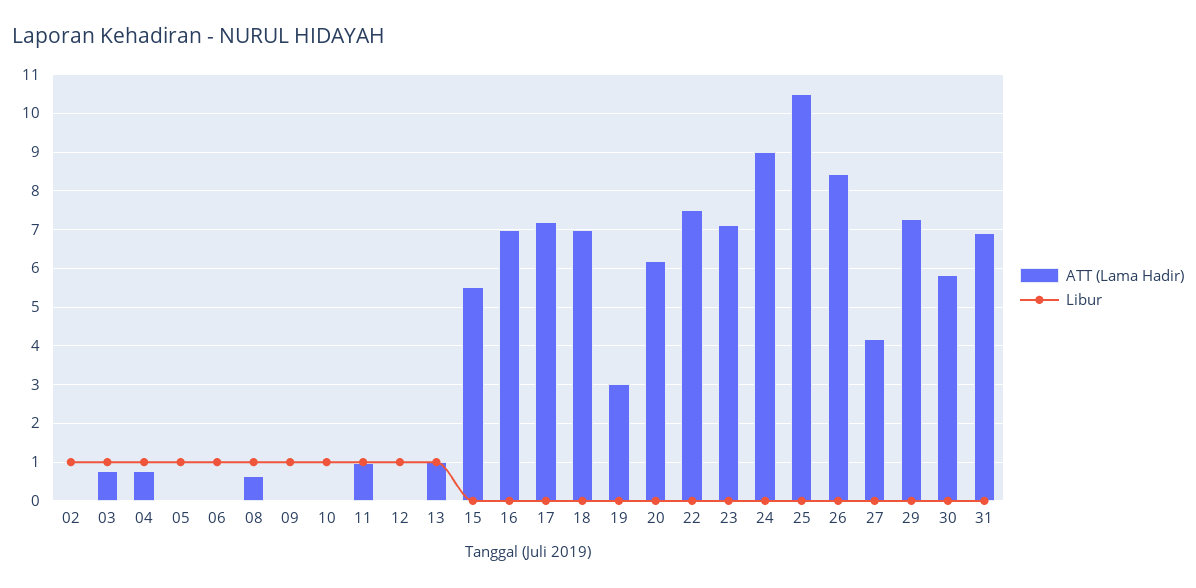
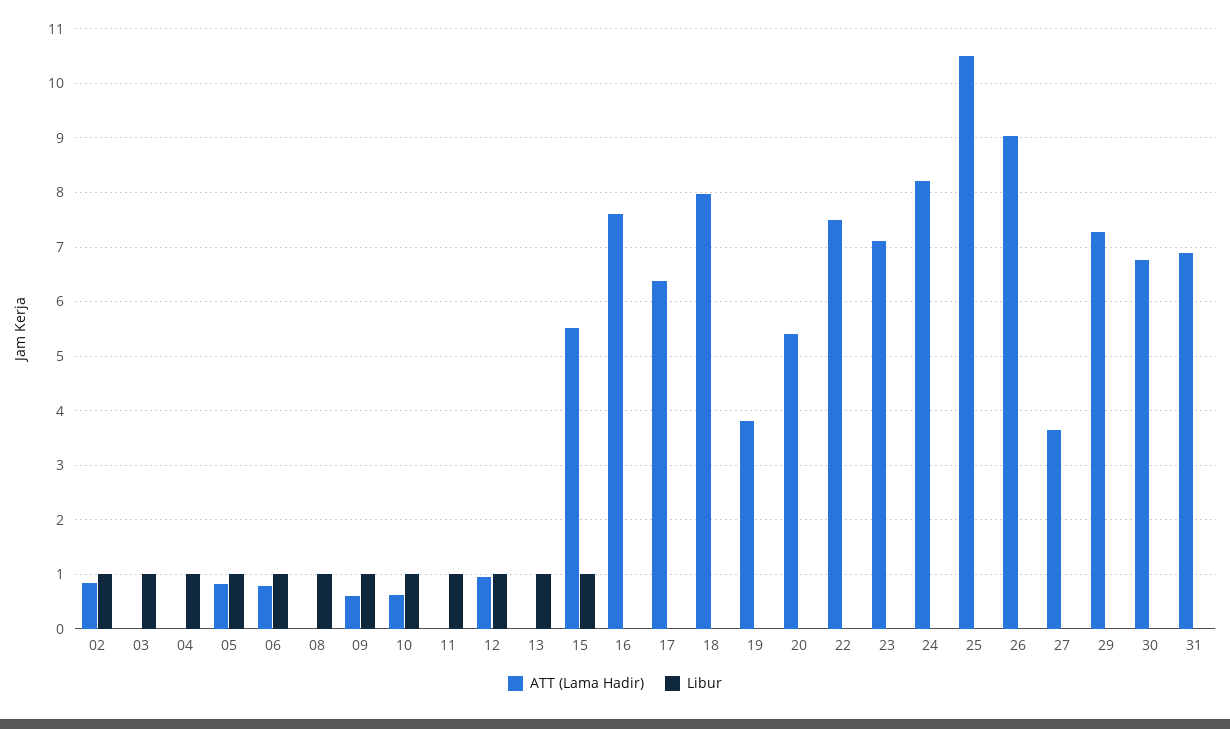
  {
    "ATT (Lama Hadir)": {
-     "02": 0,
+     "02": 0.8,
-     "03": 0.8,
+     "03": 0,
-     "04": 0.8,
+     "04": 0,
-     "05": 0,
+     "05": 0.8,
-     "06": 0,
+     "06": 0.8,
-     "08": 0.6,
+     "08": 0,
-     "09": 0,
+     "09": 0.6,
-     "10": 0,
+     "10": 0.6,
-     "11": 1,
+     "11": 0,
-     "12": 0,
+     "12": 1,
-     "13": 1,
+     "13": 0,
      "15": 5.6,
-     "16": 7,
+     "16": 7.6,
-     "17": 7.2,
+     "17": 6.4,
-     "18": 7,
+     "18": 8,
-     "19": 3,
+     "19": 3.8,
-     "20": 6.2,
+     "20": 5.4,
      "22": 7.6,
      "23": 7.2,
-     "24": 9,
+     "24": 8.2,
      "25": 10.6,
-     "26": 8.4,
+     "26": 9,
-     "27": 4.2,
+     "27": 3.6,
      "29": 7.2,
-     "30": 5.8,
+     "30": 6.8,
      "31": 7
    },
    "Libur": {
      "02": 1,
      "03": 1,
      "04": 1,
      "05": 1,
      "06": 1,
      "08": 1,
      "09": 1,
      "10": 1,
      "11": 1,
      "12": 1,
      "13": 1,
-     "15": 0,
+     "15": 1,
      "16": 0,
      "17": 0,
      "18": 0,
      "19": 0,
      "20": 0,
      "22": 0,
      "23": 0,
      "24": 0,
      "25": 0,
      "26": 0,
      "27": 0,
      "29": 0,
      "30": 0,
      "31": 0
    }
  }

